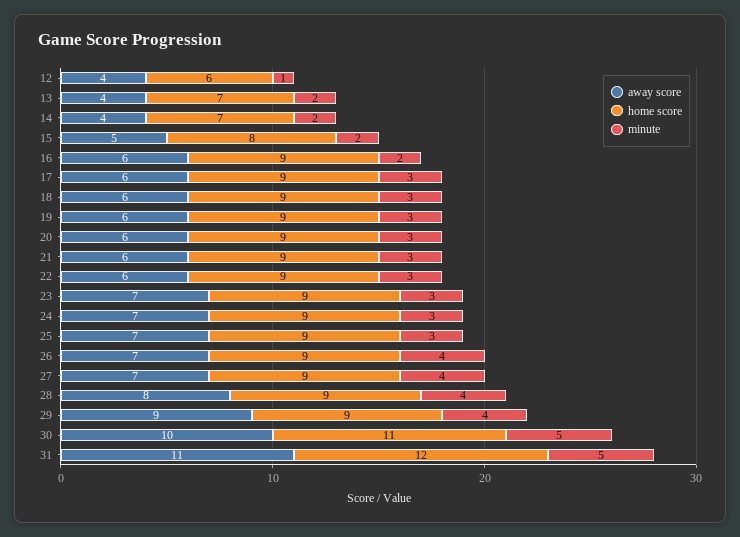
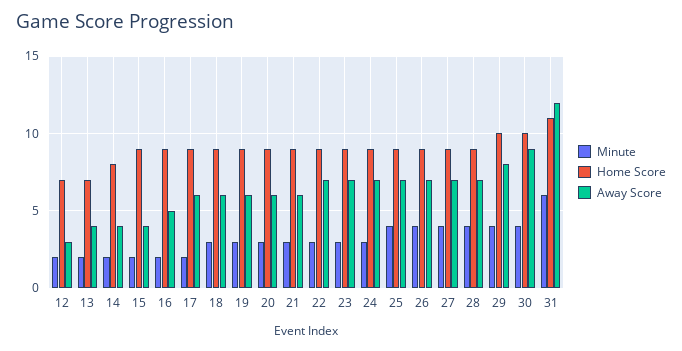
  {
    "away score": {
-     "12": 4,
+     "12": 3,
      "13": 4,
      "14": 4,
-     "15": 5,
+     "15": 4,
-     "16": 6,
+     "16": 5,
      "17": 6,
      "18": 6,
      "19": 6,
      "20": 6,
      "21": 6,
-     "22": 6,
+     "22": 7,
      "23": 7,
      "24": 7,
      "25": 7,
      "26": 7,
      "27": 7,
-     "28": 8,
+     "28": 7,
-     "29": 9,
+     "29": 8,
-     "30": 10,
+     "30": 9,
-     "31": 11
+     "31": 12
    },
    "home score": {
-     "12": 6,
+     "12": 7,
      "13": 7,
-     "14": 7,
+     "14": 8,
-     "15": 8,
+     "15": 9,
      "16": 9,
      "17": 9,
      "18": 9,
      "19": 9,
      "20": 9,
      "21": 9,
      "22": 9,
      "23": 9,
      "24": 9,
      "25": 9,
      "26": 9,
      "27": 9,
      "28": 9,
-     "29": 9,
+     "29": 10,
-     "30": 11,
+     "30": 10,
-     "31": 12
+     "31": 11
    },
    "minute": {
-     "12": 1,
+     "12": 2,
      "13": 2,
      "14": 2,
      "15": 2,
      "16": 2,
-     "17": 3,
+     "17": 2,
      "18": 3,
      "19": 3,
      "20": 3,
      "21": 3,
      "22": 3,
      "23": 3,
      "24": 3,
-     "25": 3,
+     "25": 4,
      "26": 4,
      "27": 4,
      "28": 4,
      "29": 4,
-     "30": 5,
+     "30": 4,
-     "31": 5
+     "31": 6
    }
  }

